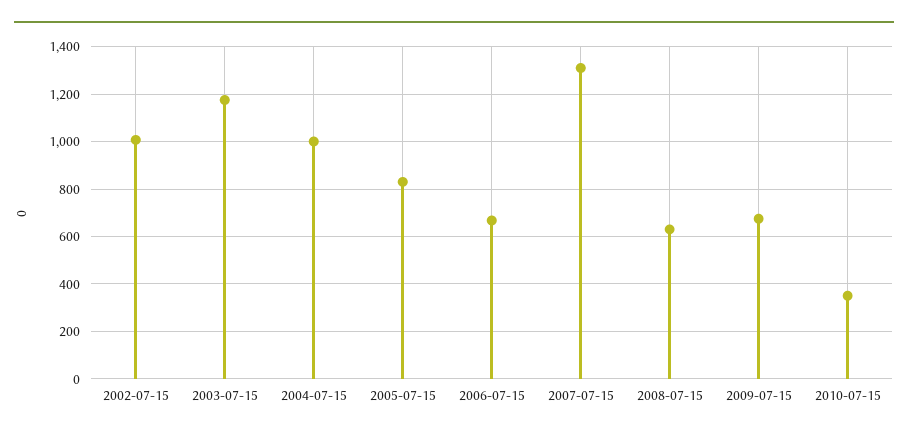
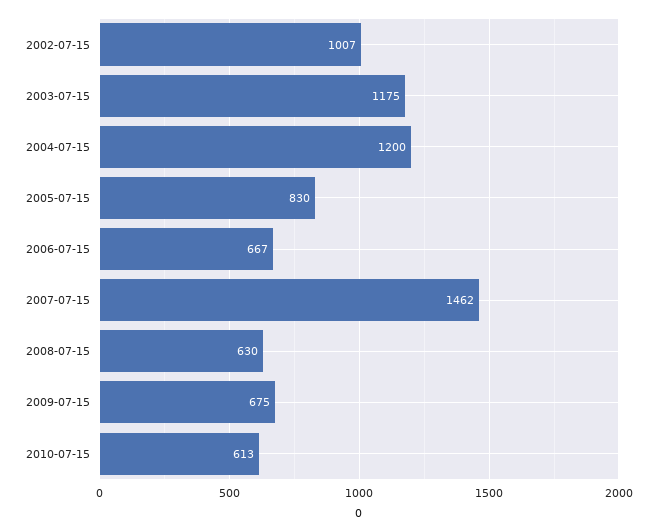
  {
    "2002-07-15": 1007,
    "2003-07-15": 1175,
-   "2004-07-15": 1000,
+   "2004-07-15": 1200,
    "2005-07-15": 830,
    "2006-07-15": 667,
-   "2007-07-15": 1300,
+   "2007-07-15": 1462,
    "2008-07-15": 630,
    "2009-07-15": 675,
-   "2010-07-15": 350
+   "2010-07-15": 613
  }

